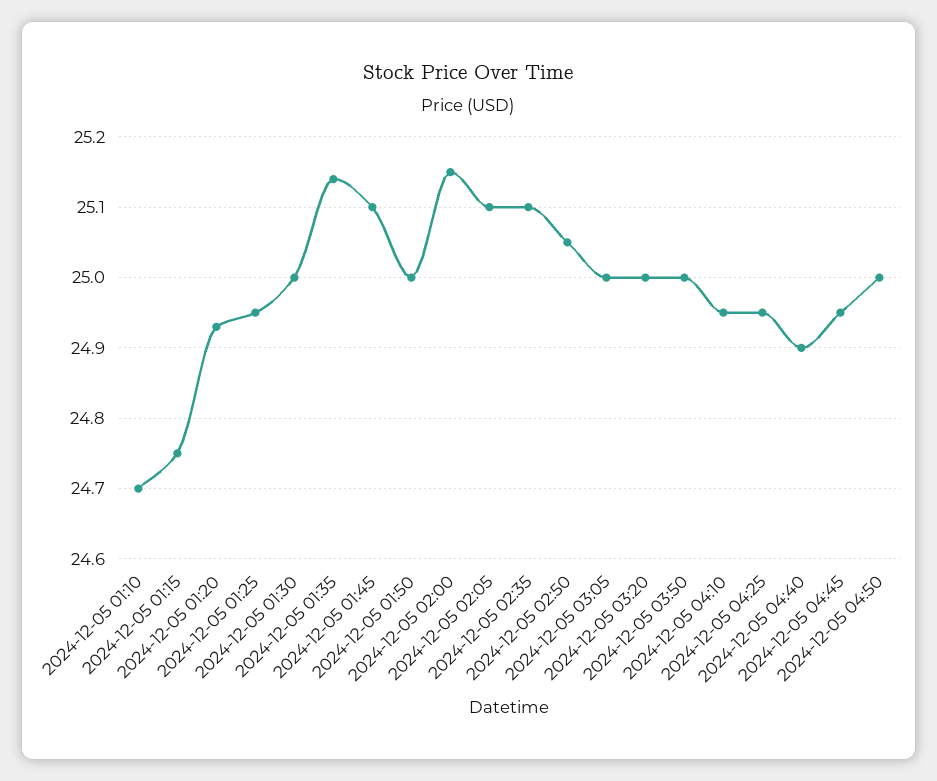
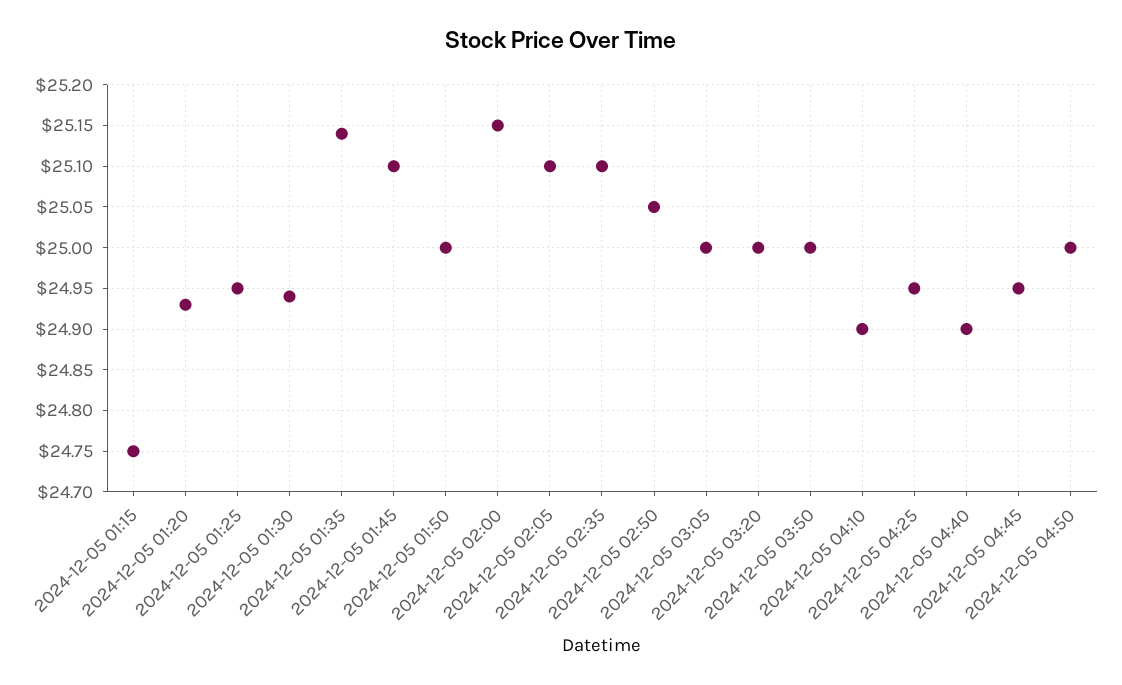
  {
-   "2024-12-05 01:10": 24.7,
    "2024-12-05 01:15": 24.75,
    "2024-12-05 01:20": 24.93,
    "2024-12-05 01:25": 24.95,
-   "2024-12-05 01:30": 25,
+   "2024-12-05 01:30": 24.94,
    "2024-12-05 01:35": 25.14,
    "2024-12-05 01:45": 25.1,
    "2024-12-05 01:50": 25,
    "2024-12-05 02:00": 25.15,
    "2024-12-05 02:05": 25.1,
    "2024-12-05 02:35": 25.1,
    "2024-12-05 02:50": 25.05,
    "2024-12-05 03:05": 25,
    "2024-12-05 03:20": 25,
    "2024-12-05 03:50": 25,
-   "2024-12-05 04:10": 24.95,
+   "2024-12-05 04:10": 24.9,
    "2024-12-05 04:25": 24.95,
    "2024-12-05 04:40": 24.9,
    "2024-12-05 04:45": 24.95,
    "2024-12-05 04:50": 25
  }

